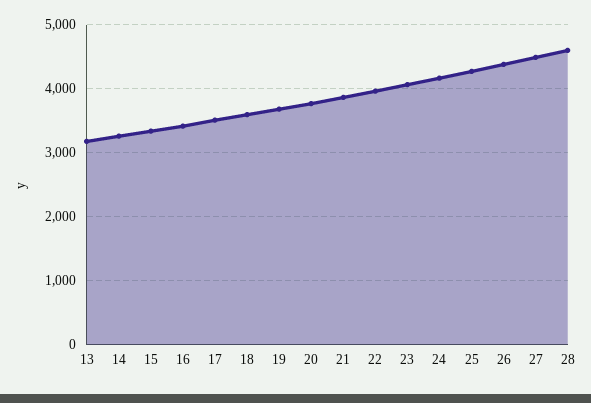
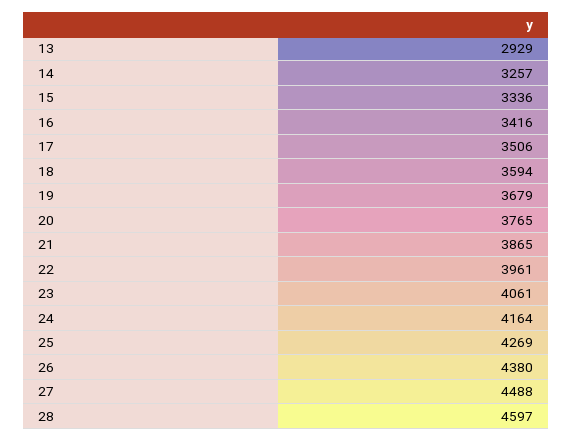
  {
-   "13": 3200,
+   "13": 2929,
    "14": 3257,
    "15": 3336,
    "16": 3416,
    "17": 3506,
    "18": 3594,
    "19": 3679,
    "20": 3765,
    "21": 3865,
    "22": 3961,
    "23": 4061,
    "24": 4164,
    "25": 4269,
    "26": 4380,
    "27": 4488,
    "28": 4597
  }

